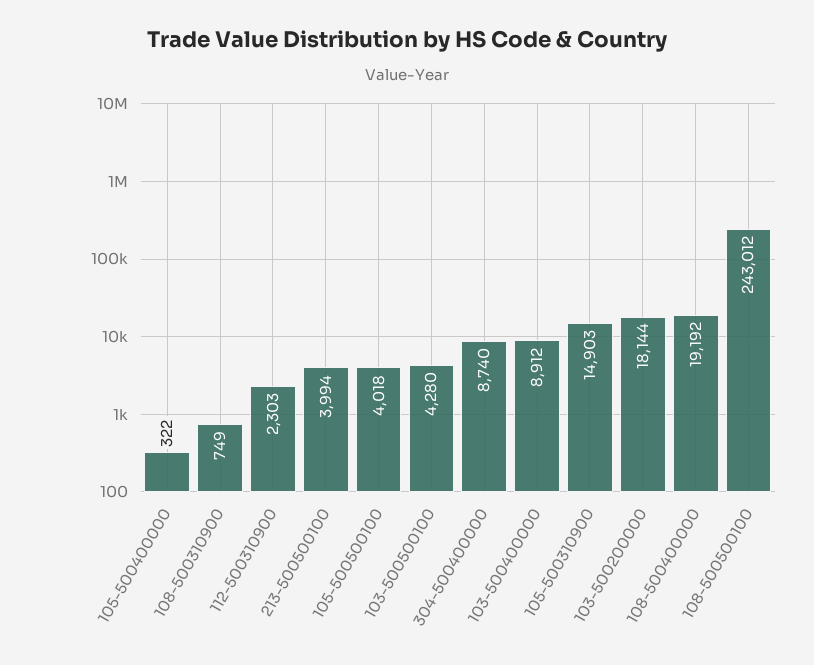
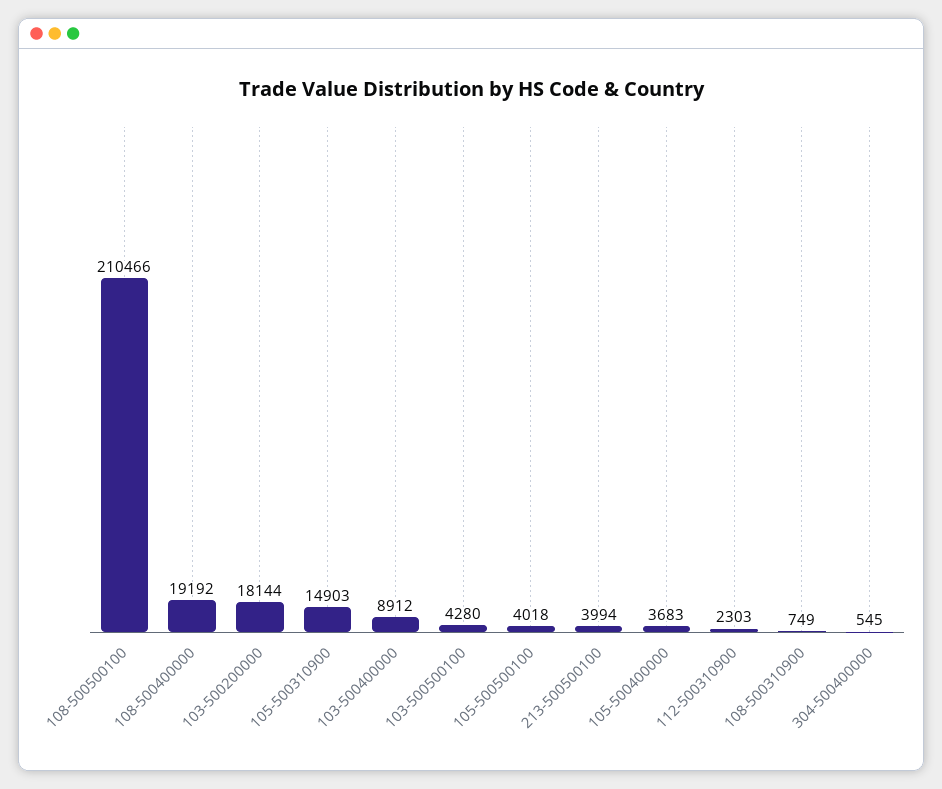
  {
-   "105-500400000": 322,
+   "105-500400000": 3683,
    "108-500310900": 749,
    "112-500310900": 2303,
    "213-500500100": 3994,
    "105-500500100": 4018,
    "103-500500100": 4280,
-   "304-500400000": 8740,
+   "304-500400000": 545,
    "103-500400000": 8912,
    "105-500310900": 14903,
    "103-500200000": 18144,
    "108-500400000": 19192,
-   "108-500500100": 243012
+   "108-500500100": 210466
  }

